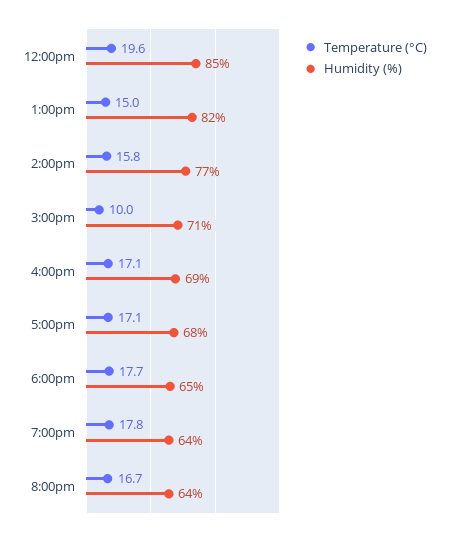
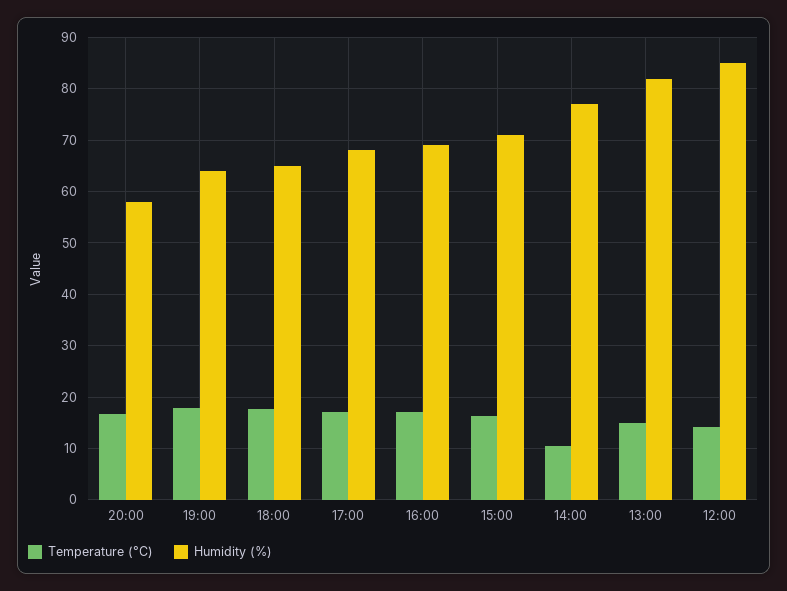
  {
    "Temperature (°C)": {
-     "12:00pm": 19.6,
+     "12:00pm": 14,
      "1:00pm": 15,
-     "2:00pm": 15.8,
+     "2:00pm": 10,
-     "3:00pm": 10,
+     "3:00pm": 16,
      "4:00pm": 17.1,
      "5:00pm": 17.1,
      "6:00pm": 17.7,
      "7:00pm": 17.8,
      "8:00pm": 16.7
    },
    "Humidity (%)": {
      "12:00pm": 85,
      "1:00pm": 82,
      "2:00pm": 77,
      "3:00pm": 71,
      "4:00pm": 69,
      "5:00pm": 68,
      "6:00pm": 65,
      "7:00pm": 64,
-     "8:00pm": 64
+     "8:00pm": 58
    }
  }

